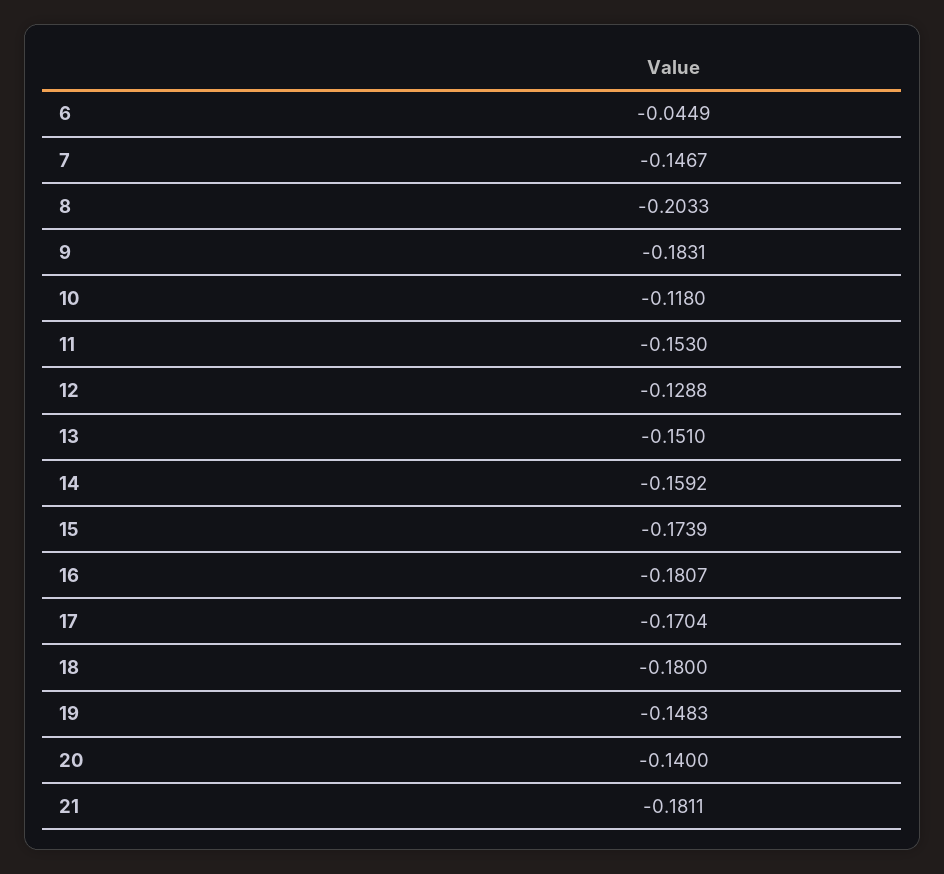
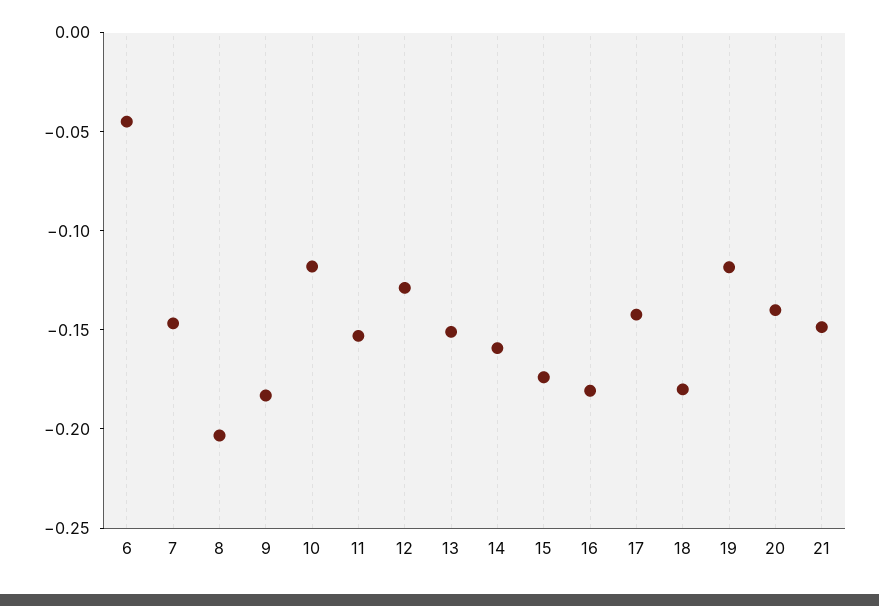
  {
    "6": -0.0449,
    "7": -0.1467,
    "8": -0.2033,
    "9": -0.1831,
    "10": -0.118,
    "11": -0.153,
    "12": -0.1288,
    "13": -0.151,
    "14": -0.1592,
    "15": -0.1739,
    "16": -0.1807,
-   "17": -0.1704,
+   "17": -0.14,
    "18": -0.18,
-   "19": -0.1483,
+   "19": -0.12,
    "20": -0.14,
-   "21": -0.1811
+   "21": -0.15
  }

